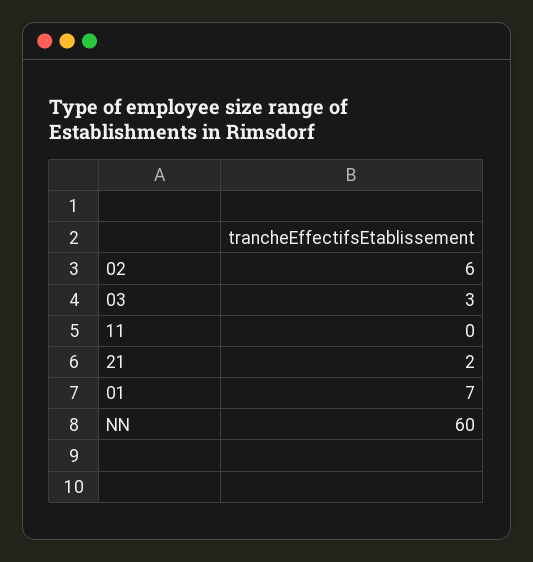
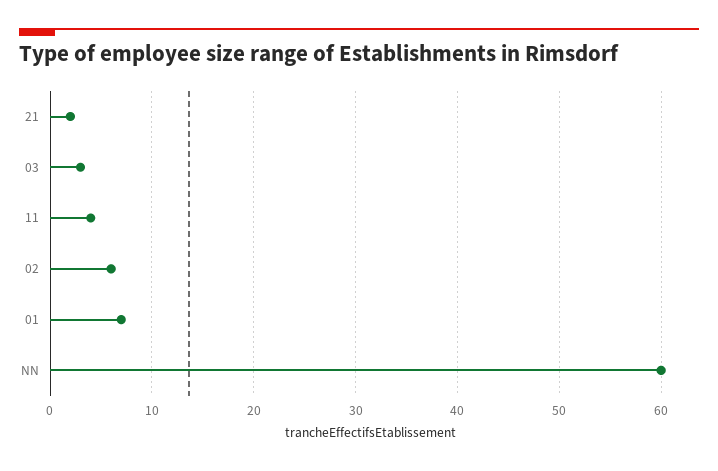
  {
    "02": 6,
    "03": 3,
-   "11": 0,
+   "11": 4,
    "21": 2,
    "01": 7,
    "NN": 60
  }

